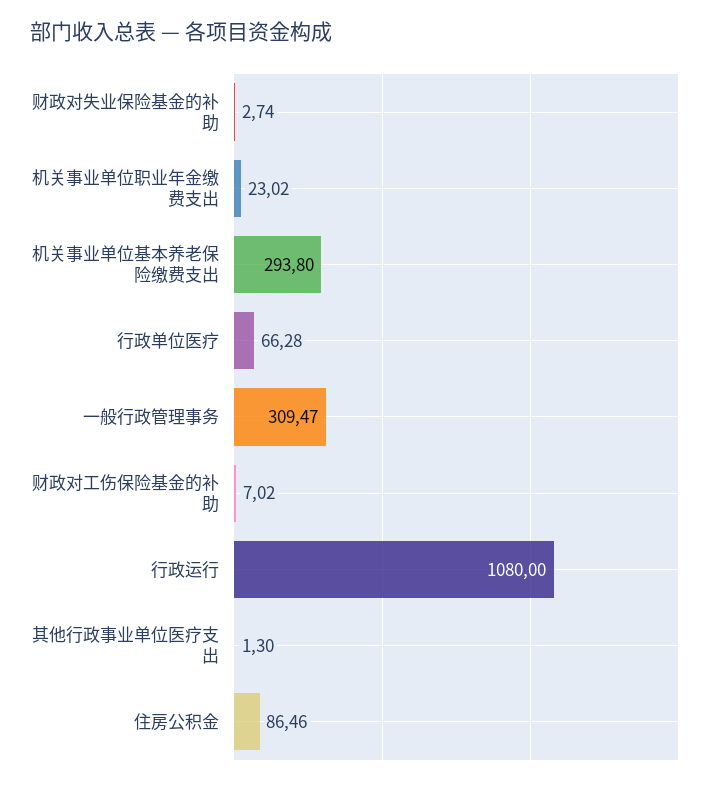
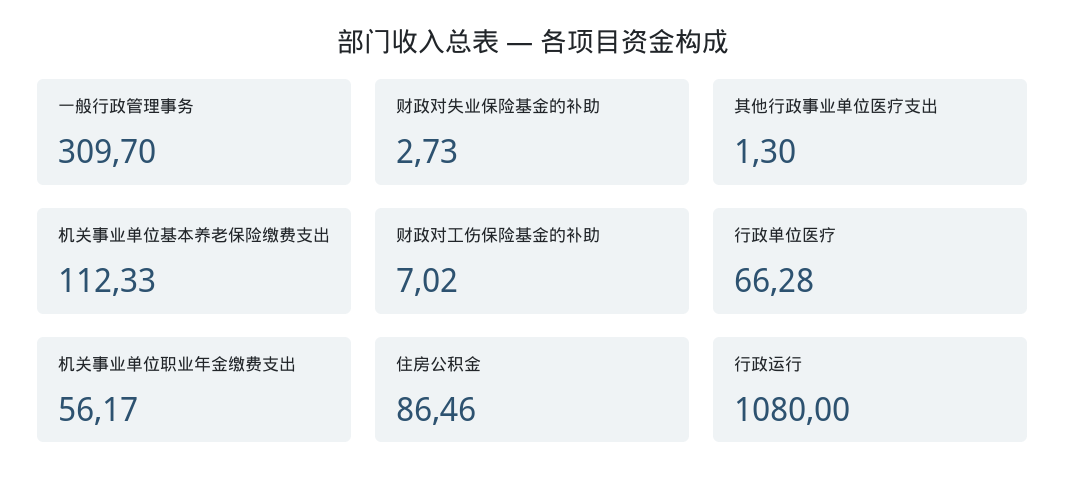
  {
-   "财政对失业保险基金的补助": 2.74,
+   "财政对失业保险基金的补助": 2.73,
-   "机关事业单位职业年金缴费支出": 23.02,
+   "机关事业单位职业年金缴费支出": 56.17,
-   "机关事业单位基本养老保险缴费支出": 293.8,
+   "机关事业单位基本养老保险缴费支出": 112.33,
    "行政单位医疗": 66.28,
-   "一般行政管理事务": 309.47,
+   "一般行政管理事务": 309.7,
    "财政对工伤保险基金的补助": 7.02,
    "行政运行": 1080,
    "其他行政事业单位医疗支出": 1.3,
    "住房公积金": 86.46
  }

